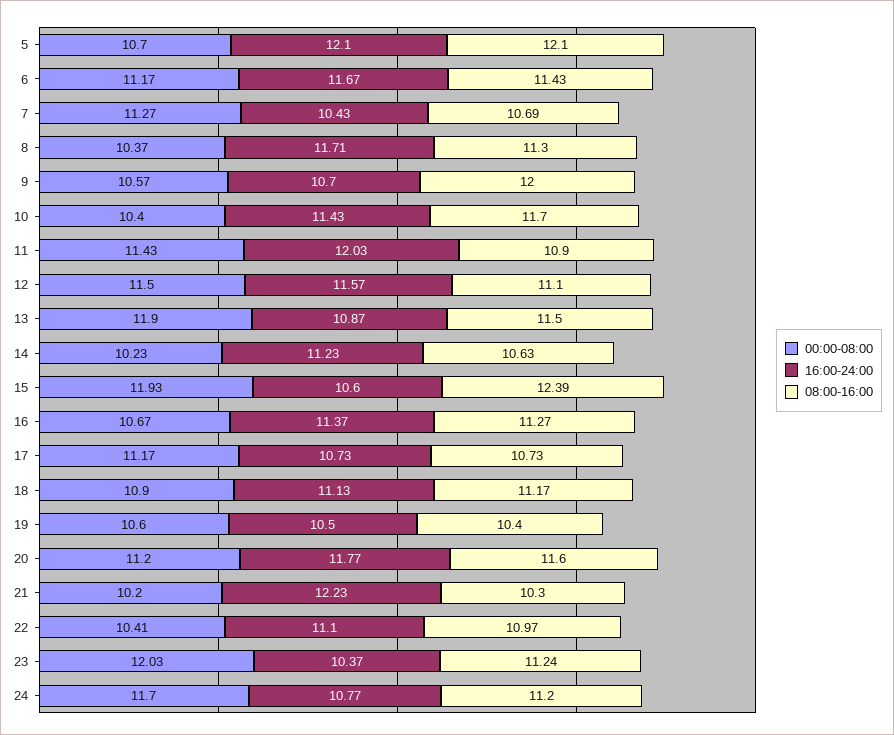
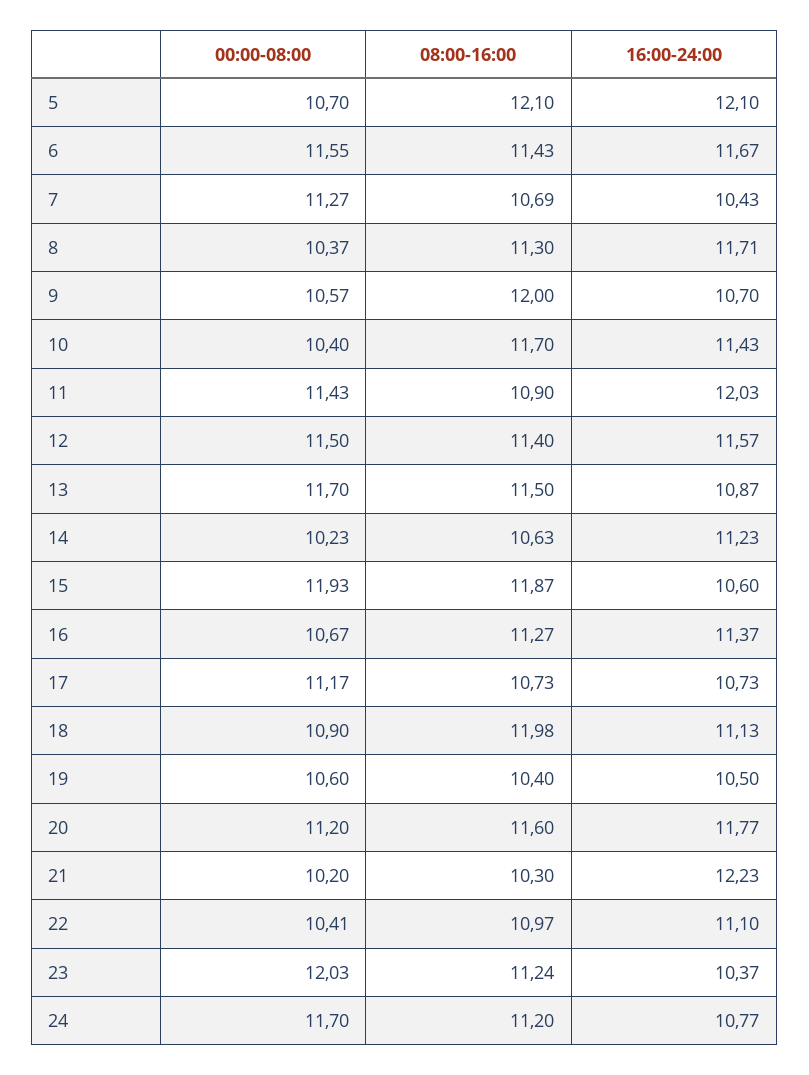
  {
    "00:00-08:00": {
      "5": 10.7,
-     "6": 11.17,
+     "6": 11.55,
      "7": 11.27,
      "8": 10.37,
      "9": 10.57,
      "10": 10.4,
      "11": 11.43,
      "12": 11.5,
-     "13": 11.9,
+     "13": 11.7,
      "14": 10.23,
      "15": 11.93,
      "16": 10.67,
      "17": 11.17,
      "18": 10.9,
      "19": 10.6,
      "20": 11.2,
      "21": 10.2,
      "22": 10.41,
      "23": 12.03,
      "24": 11.7
    },
    "16:00-24:00": {
      "5": 12.1,
      "6": 11.67,
      "7": 10.43,
      "8": 11.71,
      "9": 10.7,
      "10": 11.43,
      "11": 12.03,
      "12": 11.57,
      "13": 10.87,
      "14": 11.23,
      "15": 10.6,
      "16": 11.37,
      "17": 10.73,
      "18": 11.13,
      "19": 10.5,
      "20": 11.77,
      "21": 12.23,
      "22": 11.1,
      "23": 10.37,
      "24": 10.77
    },
    "08:00-16:00": {
      "5": 12.1,
      "6": 11.43,
      "7": 10.69,
      "8": 11.3,
      "9": 12,
      "10": 11.7,
      "11": 10.9,
-     "12": 11.1,
+     "12": 11.4,
      "13": 11.5,
      "14": 10.63,
-     "15": 12.39,
+     "15": 11.87,
      "16": 11.27,
      "17": 10.73,
-     "18": 11.17,
+     "18": 11.98,
      "19": 10.4,
      "20": 11.6,
      "21": 10.3,
      "22": 10.97,
      "23": 11.24,
      "24": 11.2
    }
  }

